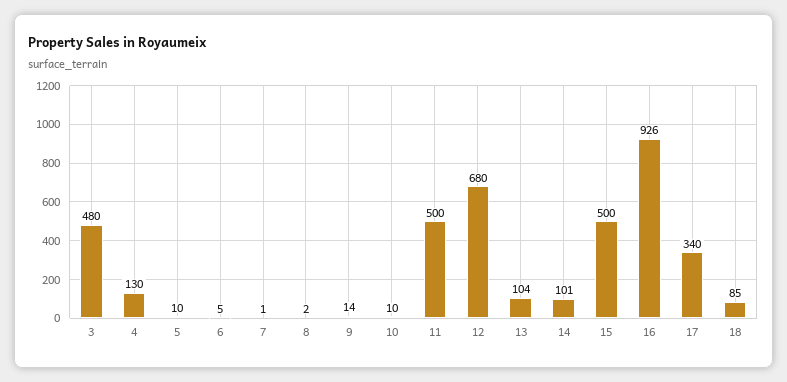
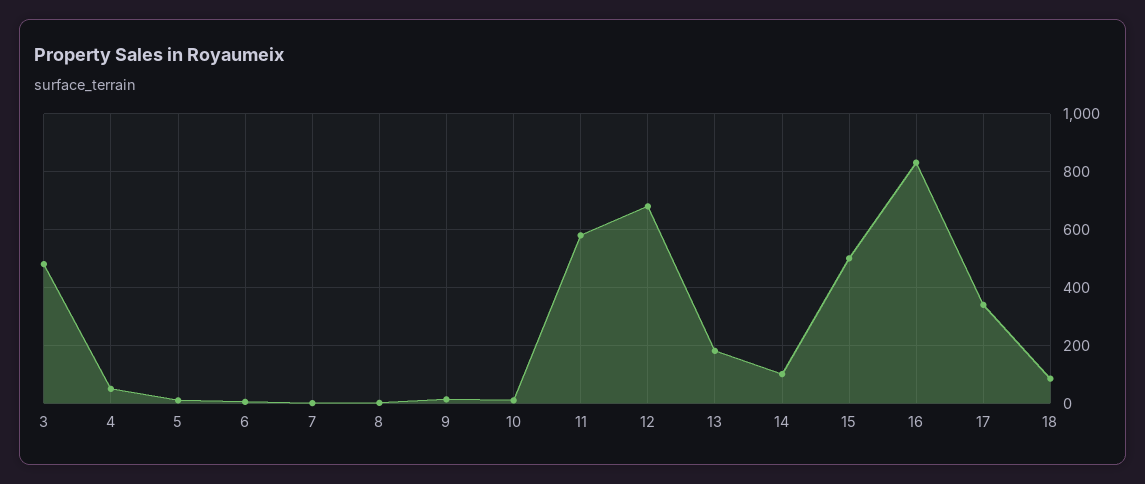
  {
    "3": 480,
-   "4": 130,
+   "4": 50,
    "5": 10,
    "6": 5,
    "7": 1,
    "8": 2,
    "9": 14,
    "10": 10,
-   "11": 500,
+   "11": 575,
    "12": 680,
-   "13": 104,
+   "13": 175,
    "14": 101,
    "15": 500,
-   "16": 926,
+   "16": 825,
    "17": 340,
    "18": 85
  }

